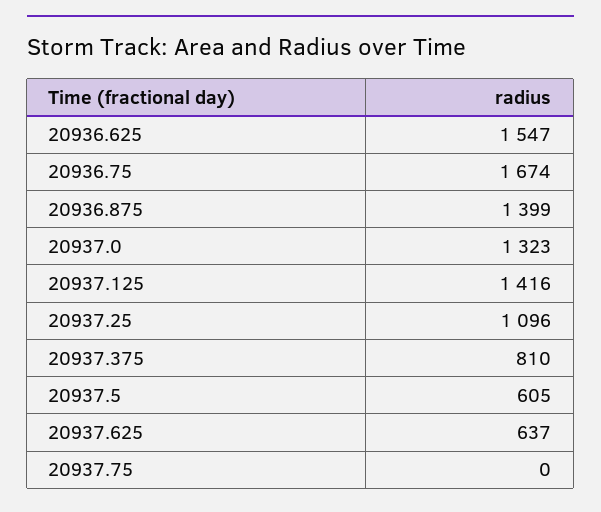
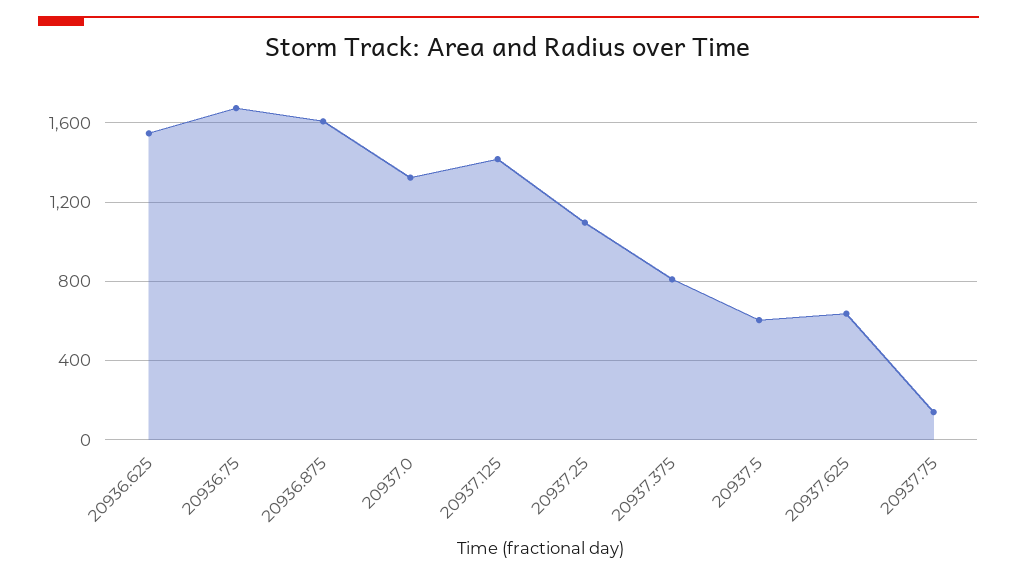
  {
    "20936.625": 1547,
    "20936.75": 1674,
-   "20936.875": 1399,
+   "20936.875": 1600,
    "20937.0": 1323,
    "20937.125": 1416,
    "20937.25": 1096,
    "20937.375": 810,
    "20937.5": 605,
    "20937.625": 637,
-   "20937.75": 0
+   "20937.75": 150
  }

